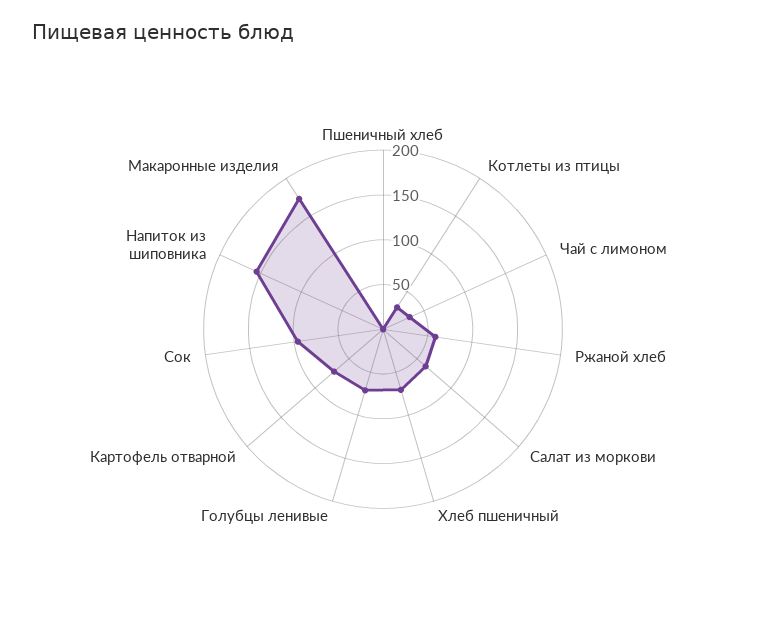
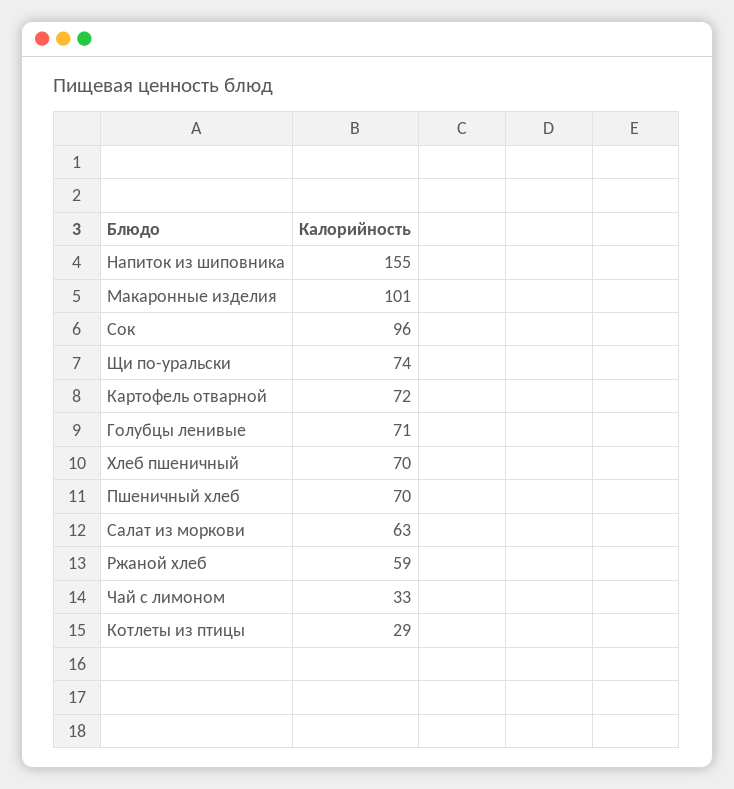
  {
-   "Пшеничный хлеб": 0,
+   "Пшеничный хлеб": 70,
    "Котлеты из птицы": 29,
    "Чай с лимоном": 33,
    "Ржаной хлеб": 59,
    "Салат из моркови": 63,
    "Хлеб пшеничный": 70,
    "Голубцы ленивые": 71,
    "Картофель отварной": 72,
    "Сок": 96,
    "Напиток из шиповника": 155,
-   "Макаронные изделия": 170
+   "Макаронные изделия": 101,
+   "Щи по-уральски": 74
  }

